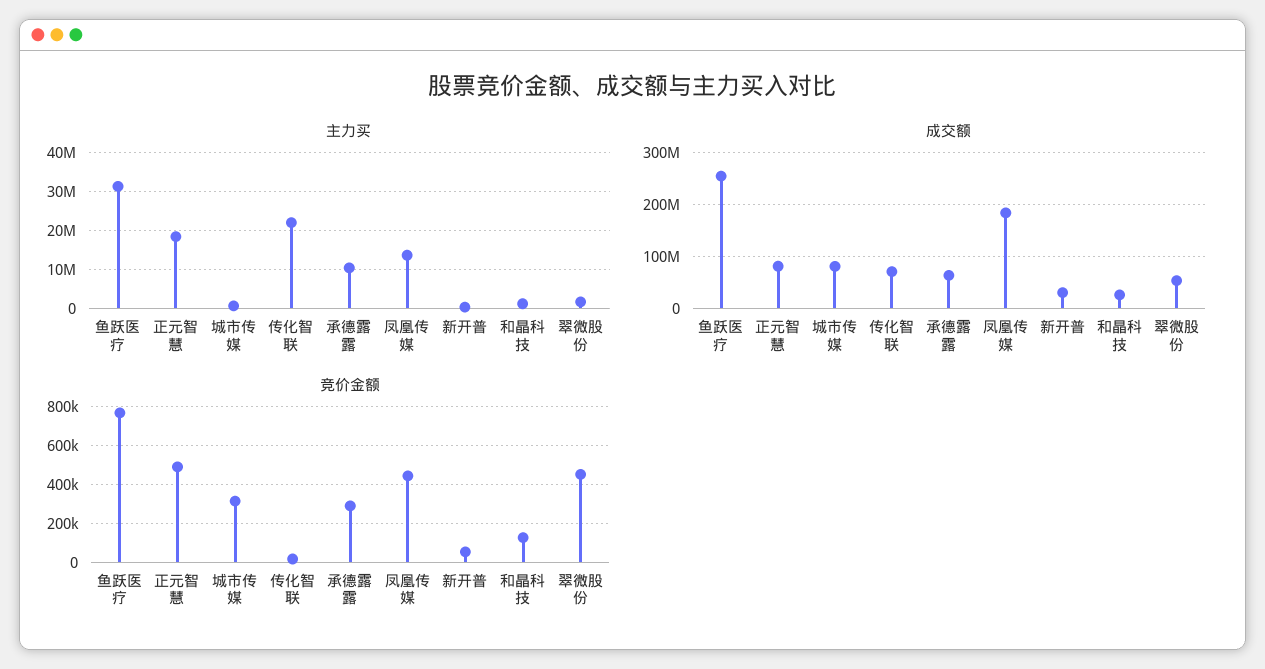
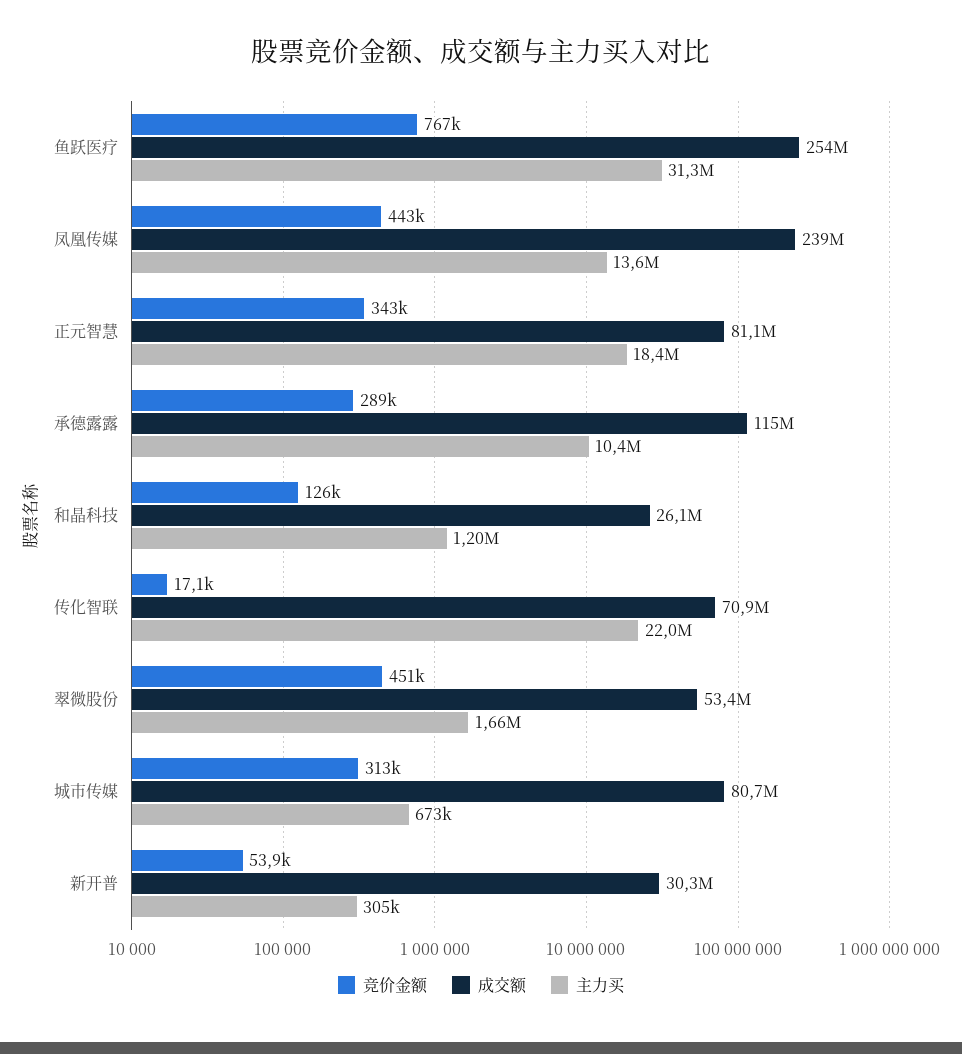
  {
    "主力买": {
      "鱼跃医疗": 31300000,
      "正元智慧": 18400000,
      "城市传媒": 673000,
      "传化智联": 22000000,
      "承德露露": 10400000,
      "凤凰传媒": 13600000,
      "新开普": 305000,
      "和晶科技": 1200000,
      "翠微股份": 1660000
    },
    "成交额": {
      "鱼跃医疗": 254000000,
      "正元智慧": 81100000,
      "城市传媒": 80700000,
      "传化智联": 70900000,
-     "承德露露": 60000000,
+     "承德露露": 115000000,
-     "凤凰传媒": 180000000,
+     "凤凰传媒": 239000000,
      "新开普": 30300000,
      "和晶科技": 26100000,
      "翠微股份": 53400000
    },
    "竞价金额": {
      "鱼跃医疗": 767000,
-     "正元智慧": 500000,
+     "正元智慧": 343000,
      "城市传媒": 313000,
      "传化智联": 17100,
      "承德露露": 289000,
      "凤凰传媒": 443000,
      "新开普": 53900,
      "和晶科技": 126000,
      "翠微股份": 451000
    }
  }

